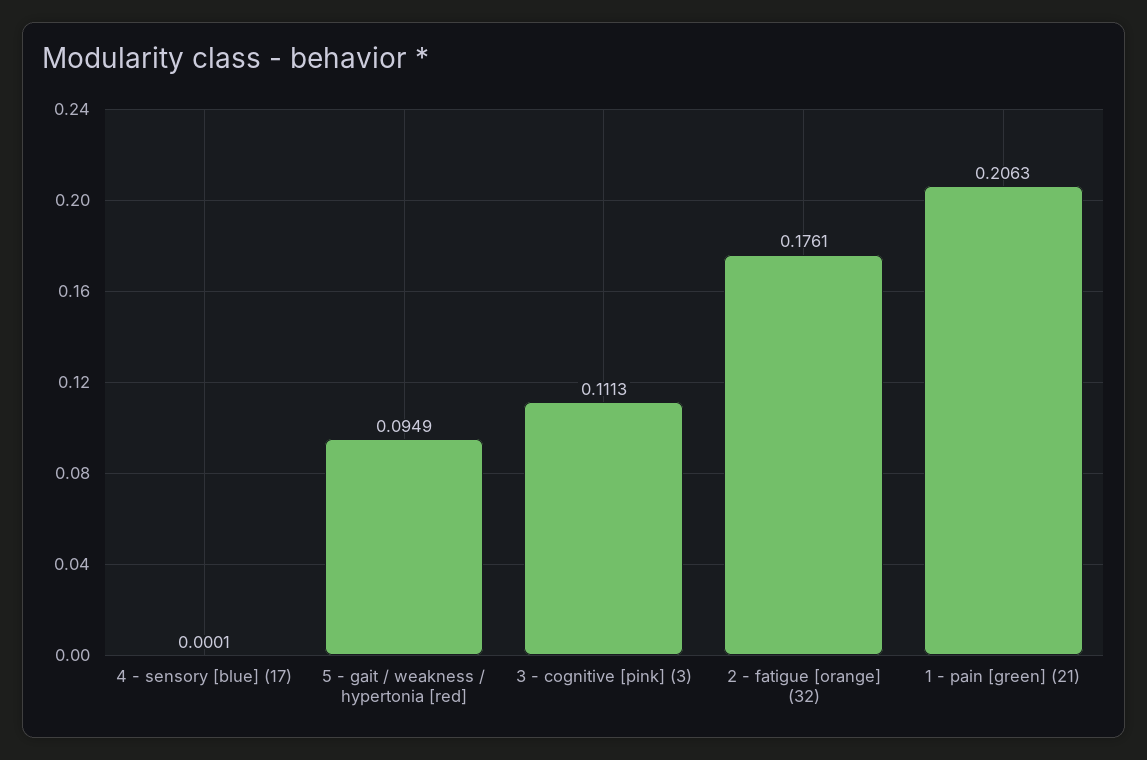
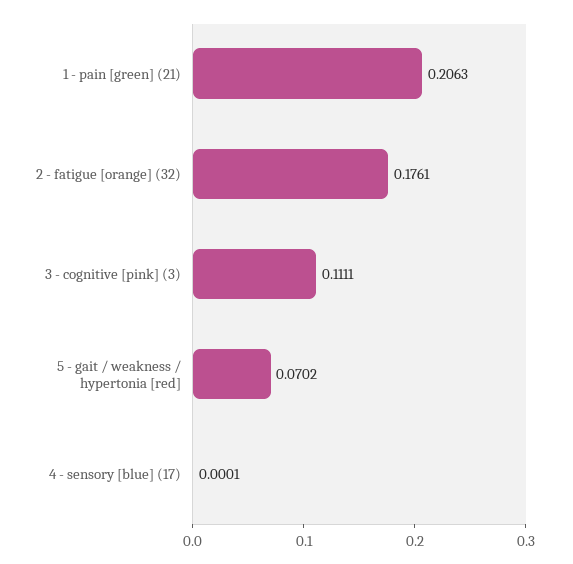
  {
    "4 - sensory [blue] (17)": 0.0001,
-   "5 - gait / weakness / hypertonia [red]": 0.0949,
+   "5 - gait / weakness / hypertonia [red]": 0.0702,
-   "3 - cognitive [pink] (3)": 0.1113,
+   "3 - cognitive [pink] (3)": 0.1111,
    "2 - fatigue [orange] (32)": 0.1761,
    "1 - pain [green] (21)": 0.2063
  }

